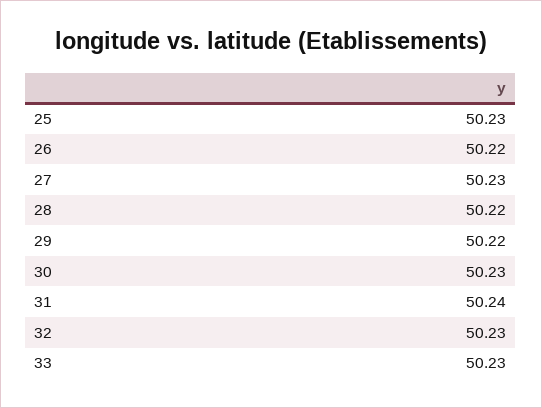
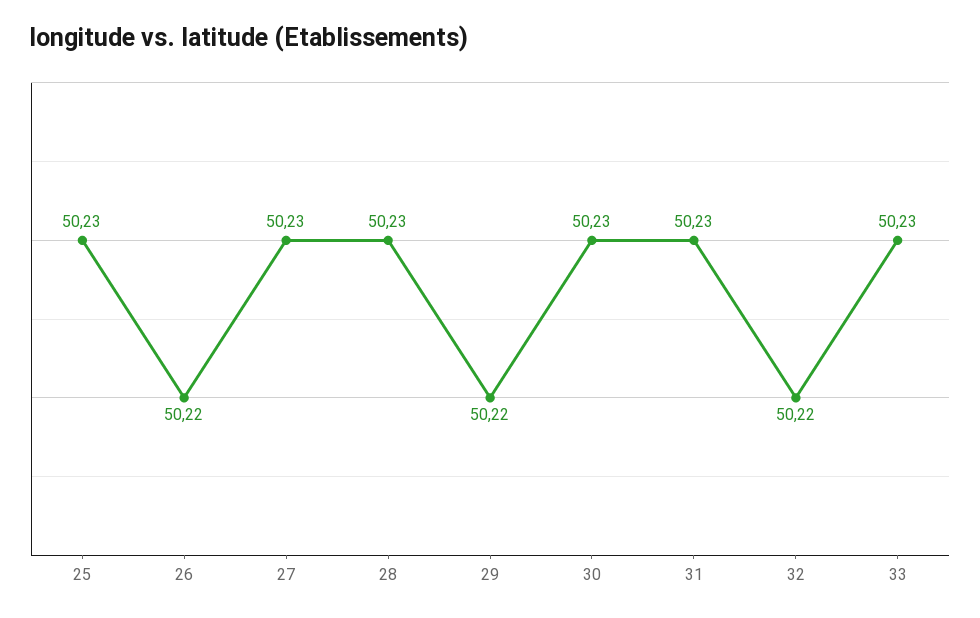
  {
    "25": 50.23,
    "26": 50.22,
    "27": 50.23,
-   "28": 50.22,
+   "28": 50.23,
    "29": 50.22,
    "30": 50.23,
-   "31": 50.24,
+   "31": 50.23,
-   "32": 50.23,
+   "32": 50.22,
    "33": 50.23
  }

